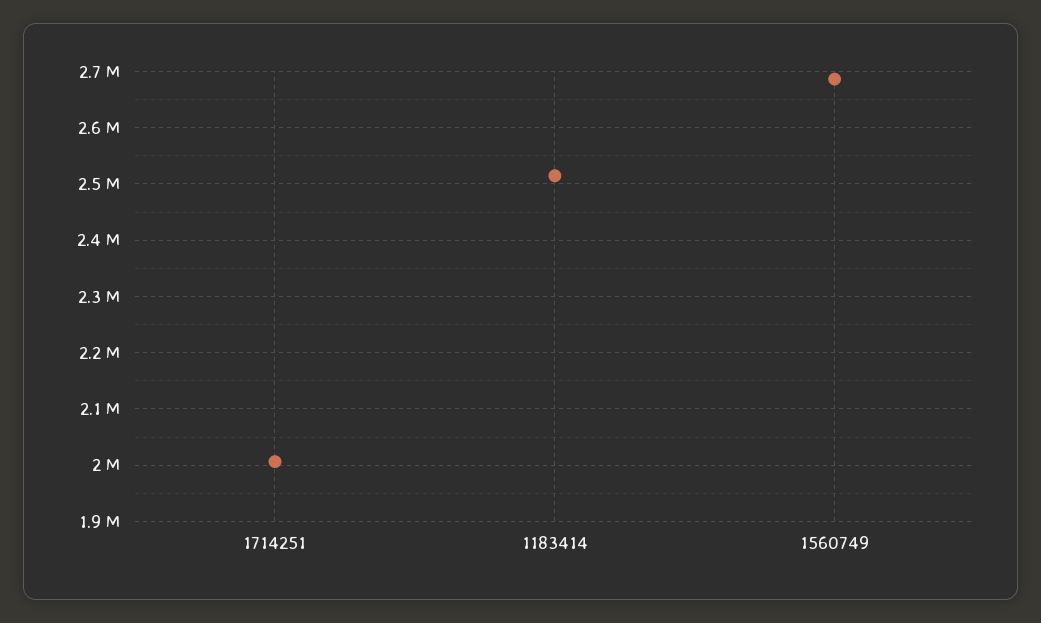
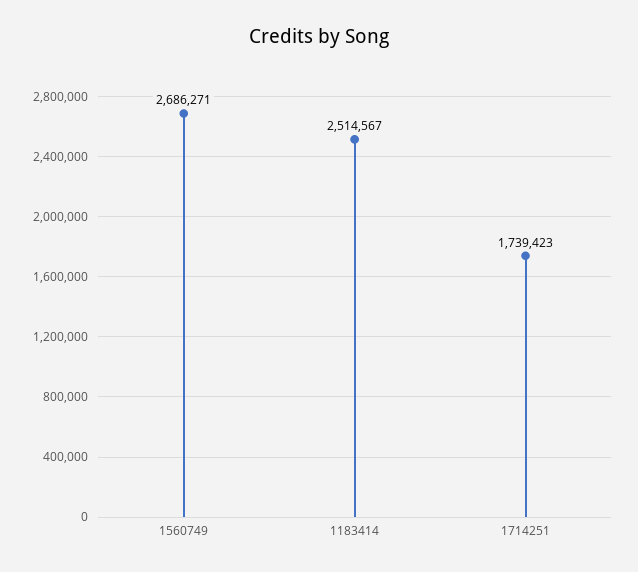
  {
-   "1714251": 2000000,
+   "1714251": 1739423,
    "1183414": 2514567,
    "1560749": 2686271
  }

